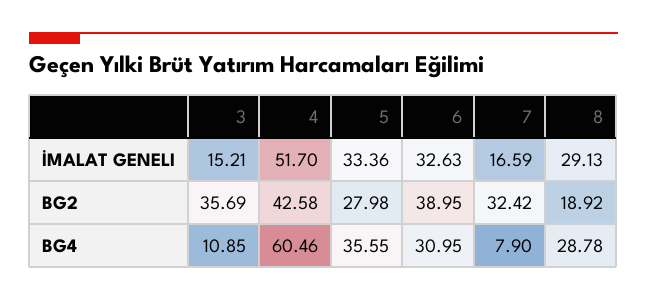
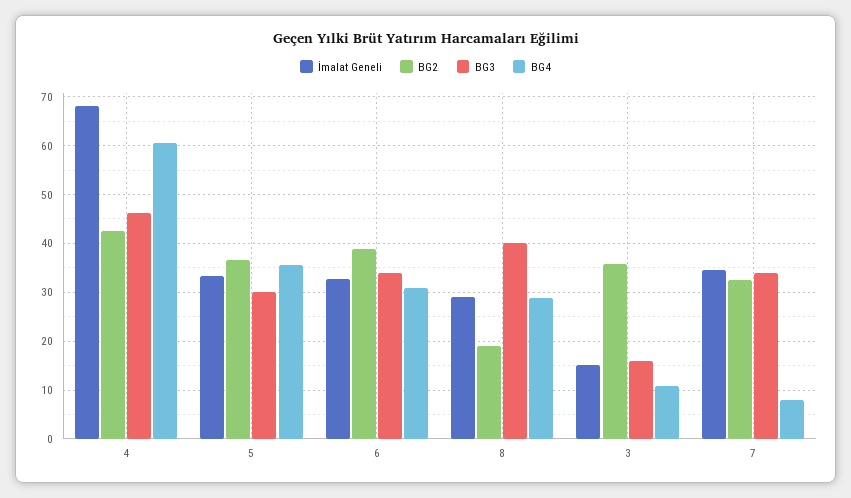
  {
    "İMALAT GENELI": {
      "3": 15.21,
-     "4": 51.7,
+     "4": 68,
      "5": 33.36,
      "6": 32.63,
-     "7": 16.59,
+     "7": 34,
      "8": 29.13
    },
    "BG2": {
      "3": 35.69,
      "4": 42.58,
-     "5": 27.98,
+     "5": 36,
      "6": 38.95,
      "7": 32.42,
      "8": 18.92
    },
    "BG4": {
      "3": 10.85,
      "4": 60.46,
      "5": 35.55,
      "6": 30.95,
      "7": 7.9,
      "8": 28.78
-   }
+   },
+   "BG3": {
+     "4": 46,
+     "5": 30,
+     "6": 34,
+     "8": 40,
+     "3": 16,
+     "7": 34
+   }
  }

